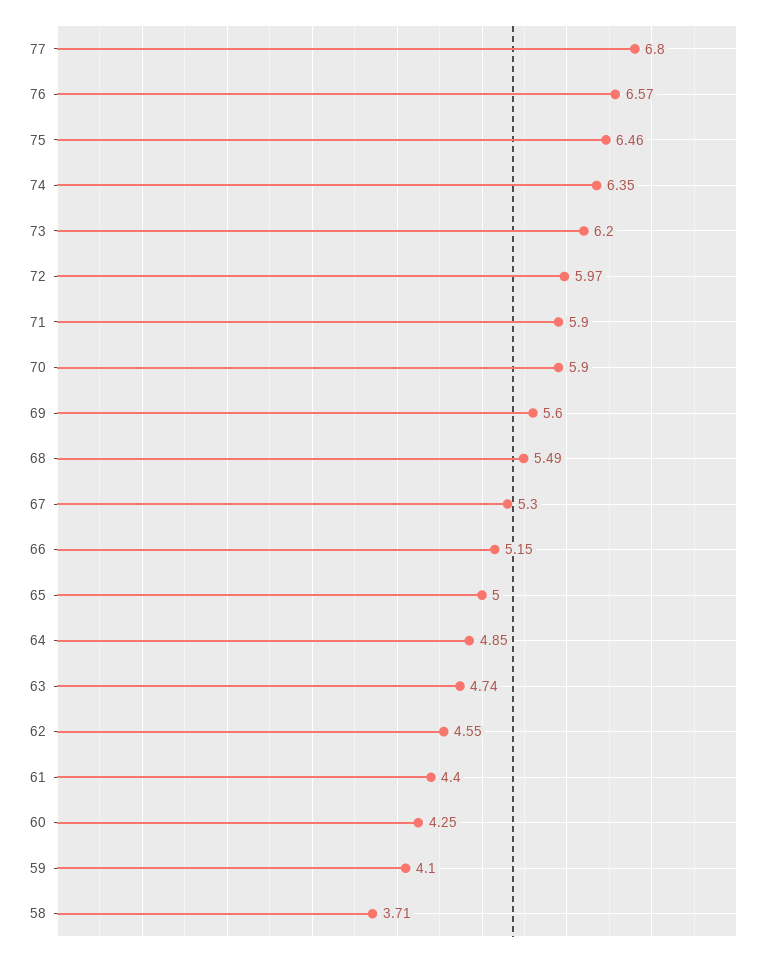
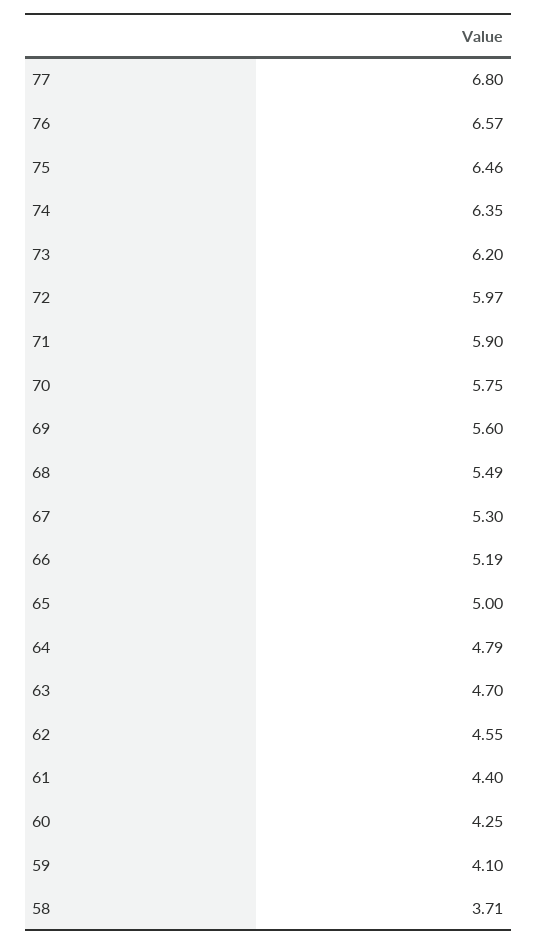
  {
    "77": 6.8,
    "76": 6.57,
    "75": 6.46,
    "74": 6.35,
    "73": 6.2,
    "72": 5.97,
    "71": 5.9,
-   "70": 5.9,
+   "70": 5.75,
    "69": 5.6,
    "68": 5.49,
    "67": 5.3,
-   "66": 5.15,
+   "66": 5.19,
    "65": 5,
-   "64": 4.85,
+   "64": 4.79,
-   "63": 4.74,
+   "63": 4.7,
    "62": 4.55,
    "61": 4.4,
    "60": 4.25,
    "59": 4.1,
    "58": 3.71
  }

